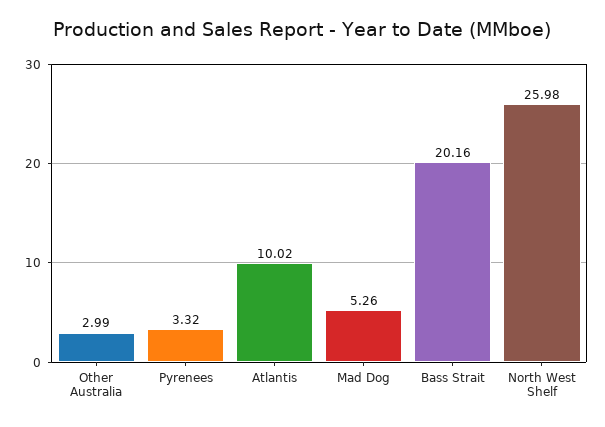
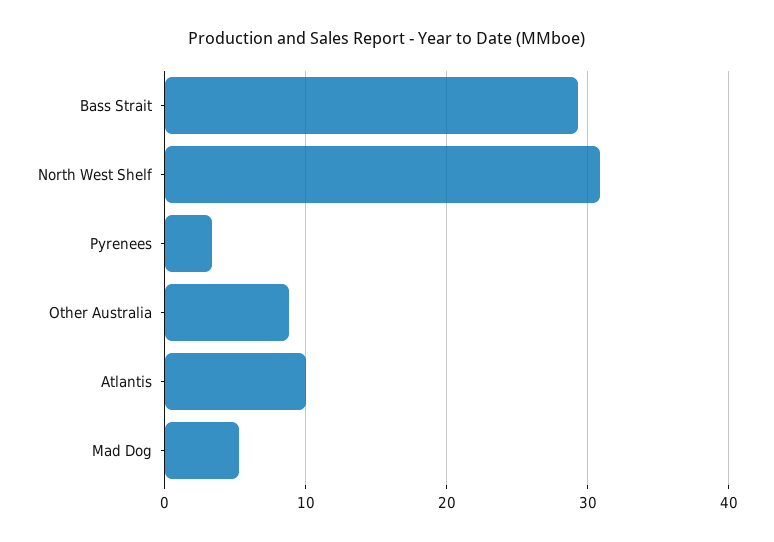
  {
-   "Other Australia": 2.99,
+   "Other Australia": 9,
    "Pyrenees": 3.32,
    "Atlantis": 10.02,
    "Mad Dog": 5.26,
-   "Bass Strait": 20.16,
+   "Bass Strait": 29,
-   "North West Shelf": 25.98
+   "North West Shelf": 31
  }

